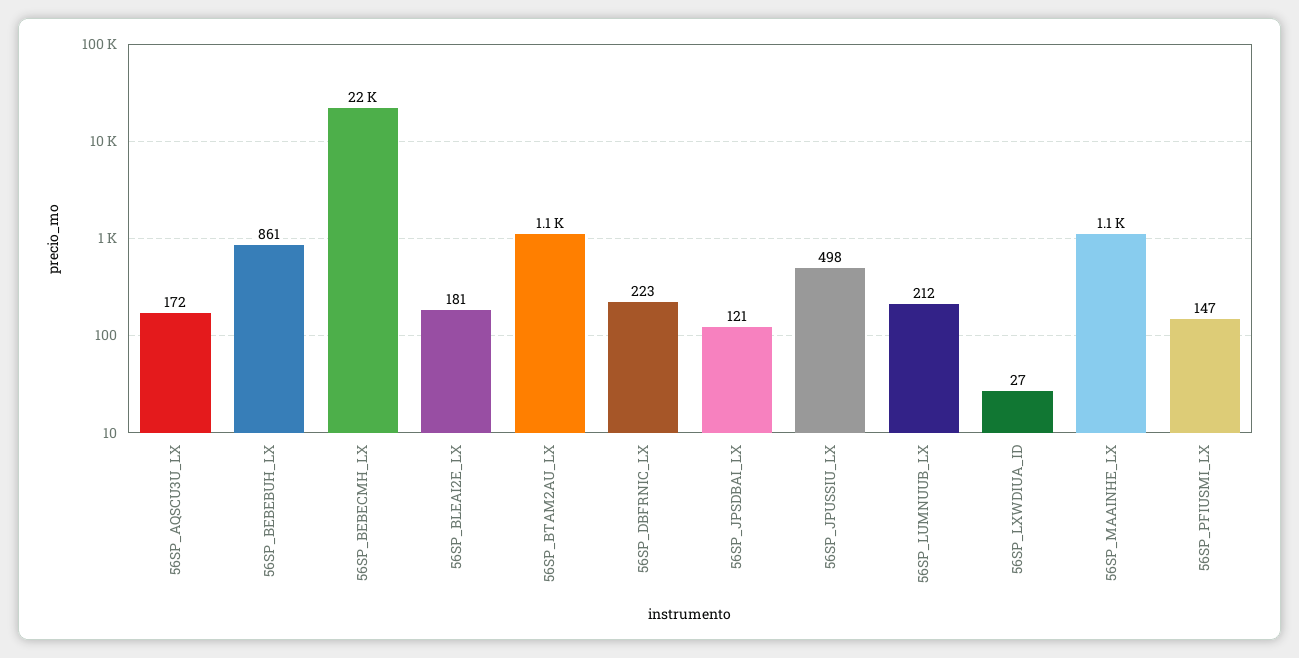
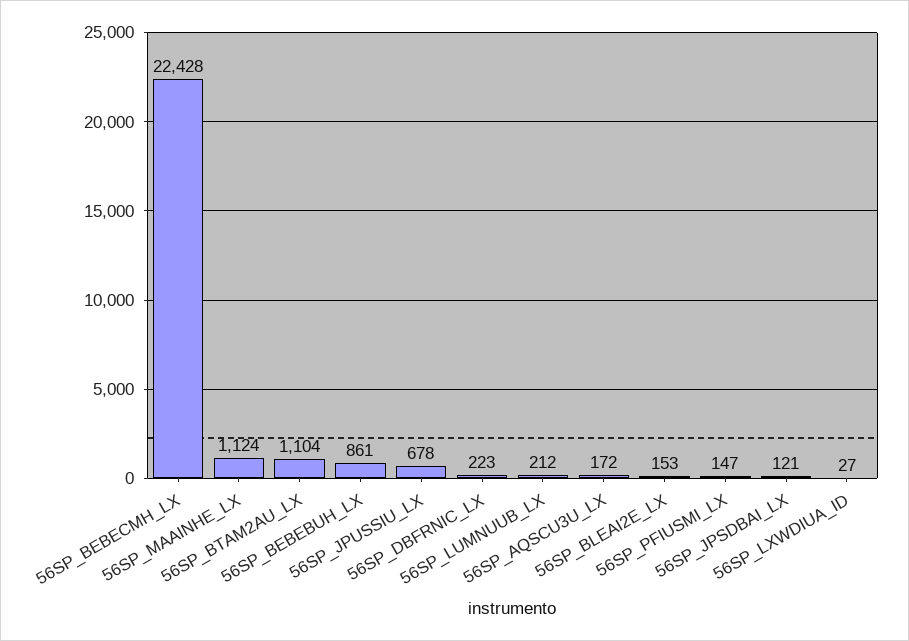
  {
    "56SP_AQSCU3U_LX": 172,
    "56SP_BEBEBUH_LX": 861,
    "56SP_BEBECMH_LX": 22428,
-   "56SP_BLEAI2E_LX": 181,
+   "56SP_BLEAI2E_LX": 153,
    "56SP_BTAM2AU_LX": 1104,
    "56SP_DBFRNIC_LX": 223,
    "56SP_JPSDBAI_LX": 121,
-   "56SP_JPUSSIU_LX": 498,
+   "56SP_JPUSSIU_LX": 678,
    "56SP_LUMNUUB_LX": 212,
    "56SP_LXWDIUA_ID": 27,
    "56SP_MAAINHE_LX": 1124,
    "56SP_PFIUSMI_LX": 147
  }

